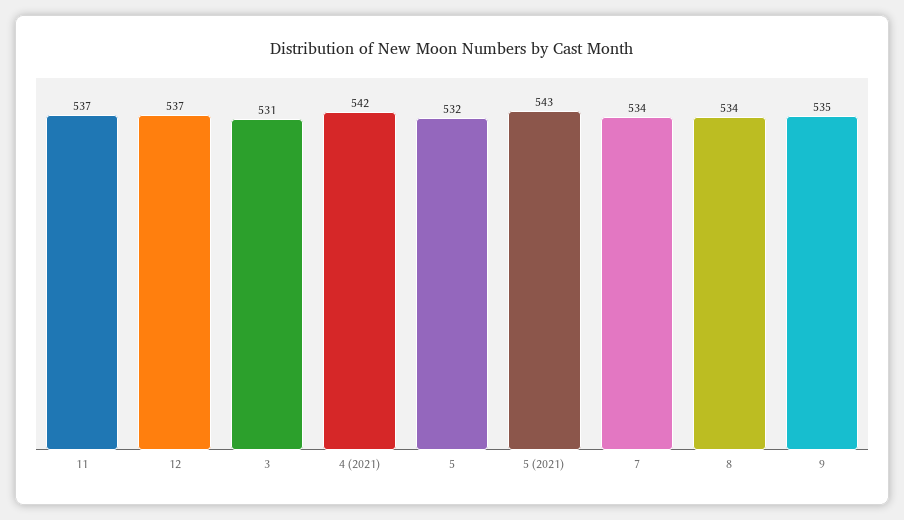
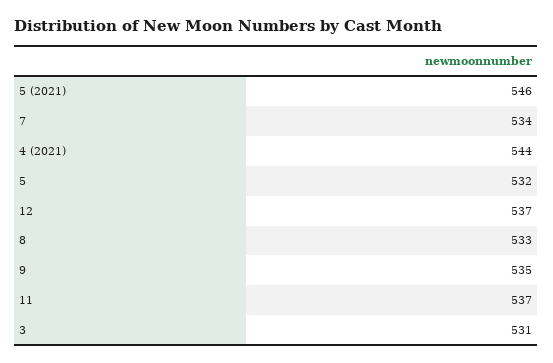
  {
    "11": 537,
    "12": 537,
    "3": 531,
-   "4 (2021)": 542,
+   "4 (2021)": 544,
    "5": 532,
-   "5 (2021)": 543,
+   "5 (2021)": 546,
    "7": 534,
-   "8": 534,
+   "8": 533,
    "9": 535
  }

